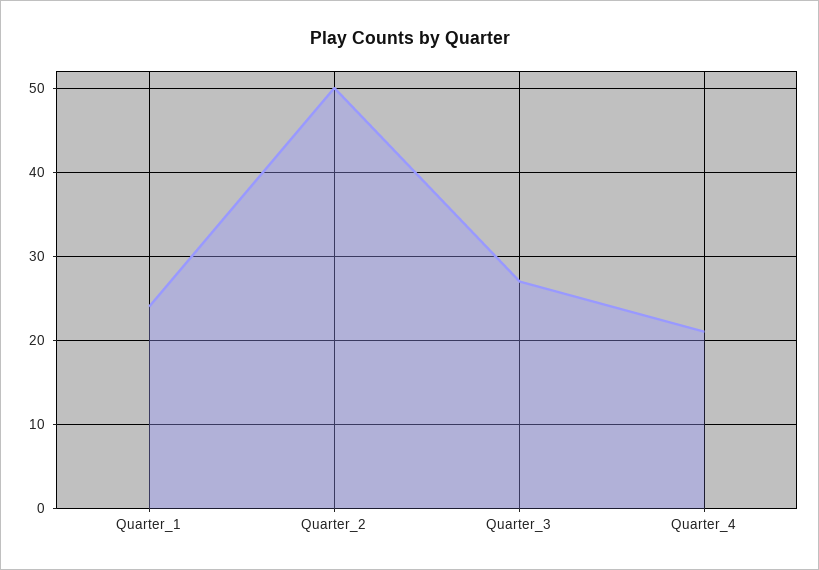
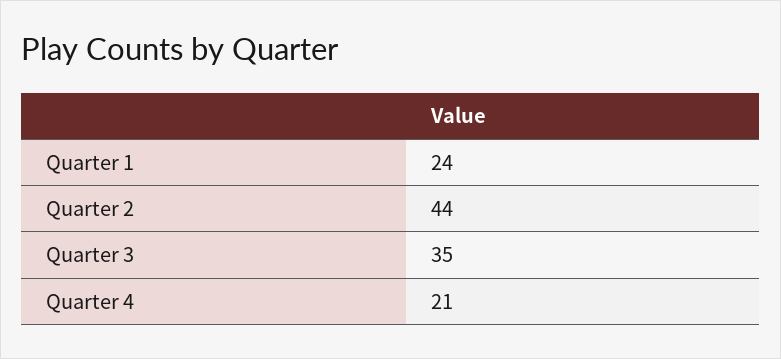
  {
    "Quarter_1": 24,
-   "Quarter_2": 50,
+   "Quarter_2": 44,
-   "Quarter_3": 27,
+   "Quarter_3": 35,
    "Quarter_4": 21
  }

